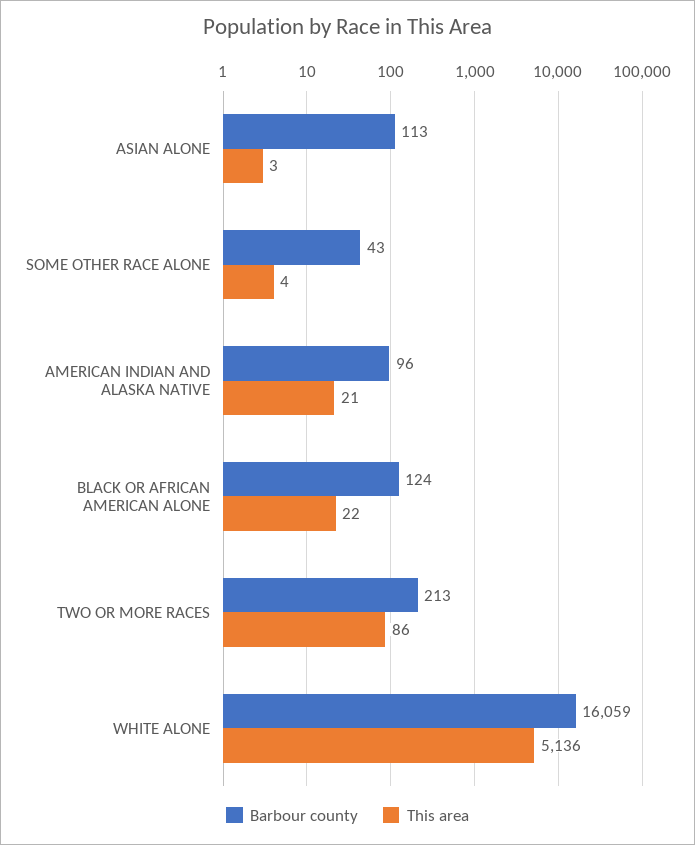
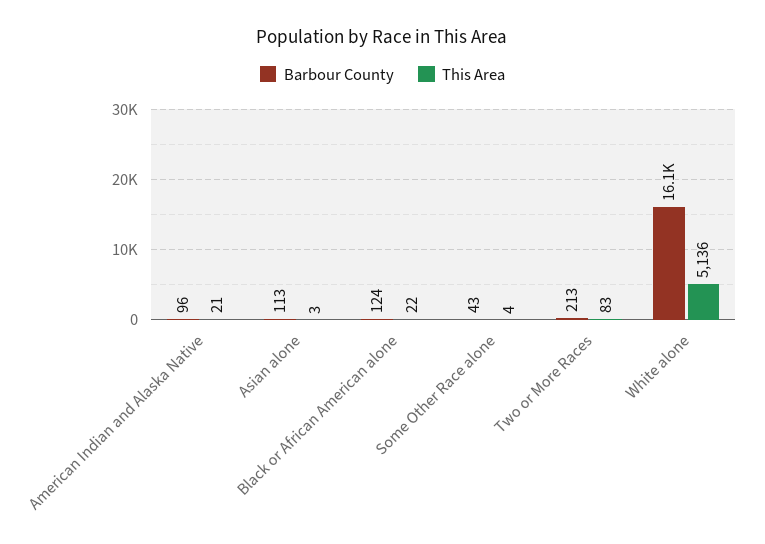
  {
    "Barbour county": {
      "ASIAN ALONE": 113,
      "SOME OTHER RACE ALONE": 43,
      "AMERICAN INDIAN AND ALASKA NATIVE": 96,
      "BLACK OR AFRICAN AMERICAN ALONE": 124,
      "TWO OR MORE RACES": 213,
      "WHITE ALONE": 16059
    },
    "This area": {
      "ASIAN ALONE": 3,
      "SOME OTHER RACE ALONE": 4,
      "AMERICAN INDIAN AND ALASKA NATIVE": 21,
      "BLACK OR AFRICAN AMERICAN ALONE": 22,
-     "TWO OR MORE RACES": 86,
+     "TWO OR MORE RACES": 83,
      "WHITE ALONE": 5136
    }
  }

